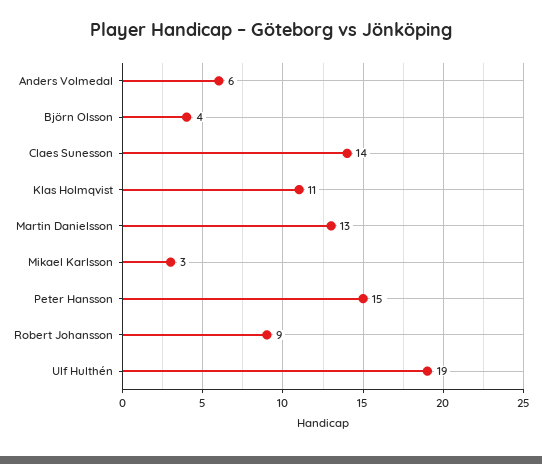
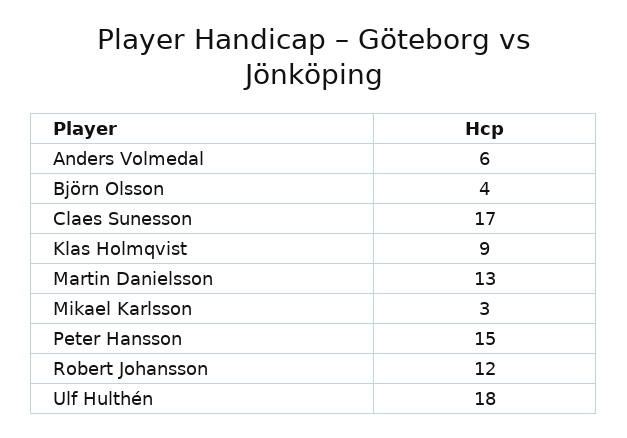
  {
    "Anders Volmedal": 6,
    "Björn Olsson": 4,
-   "Claes Sunesson": 14,
+   "Claes Sunesson": 17,
-   "Klas Holmqvist": 11,
+   "Klas Holmqvist": 9,
    "Martin Danielsson": 13,
    "Mikael Karlsson": 3,
    "Peter Hansson": 15,
-   "Robert Johansson": 9,
+   "Robert Johansson": 12,
-   "Ulf Hulthén": 19
+   "Ulf Hulthén": 18
  }

